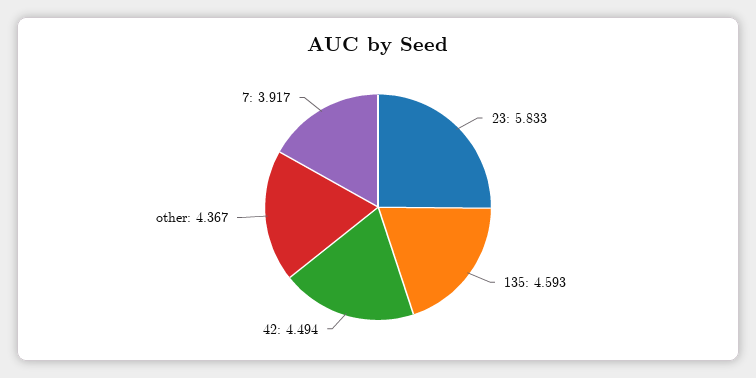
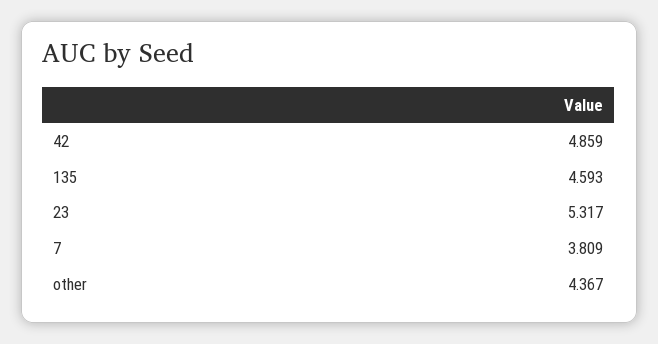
  {
-   "23": 5.833,
+   "23": 5.317,
    "135": 4.593,
-   "42": 4.494,
+   "42": 4.859,
    "other": 4.367,
-   "7": 3.917
+   "7": 3.809
  }

